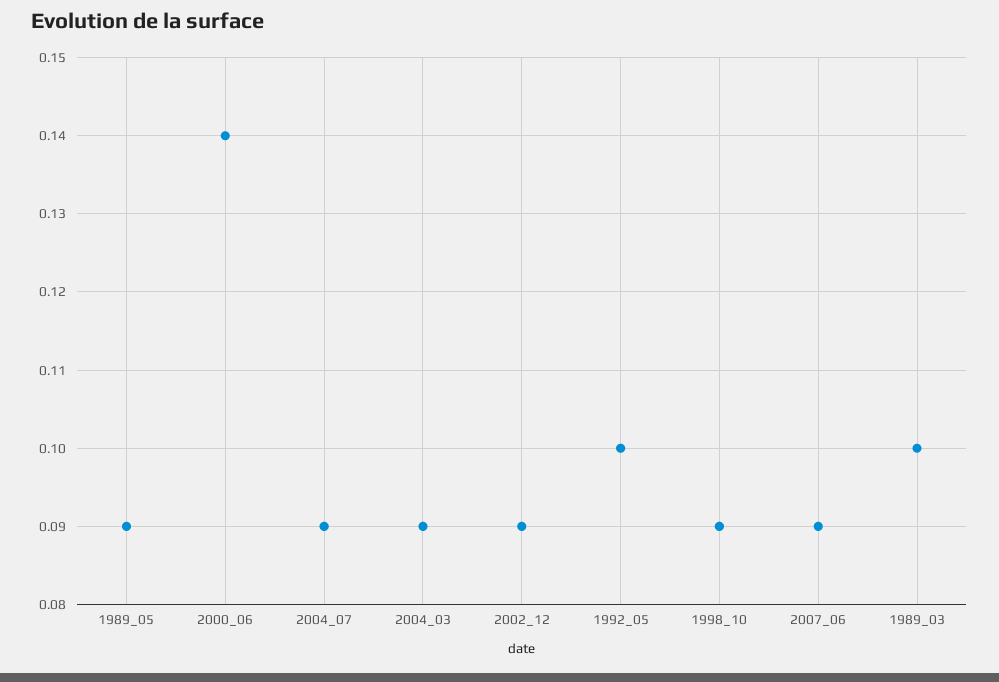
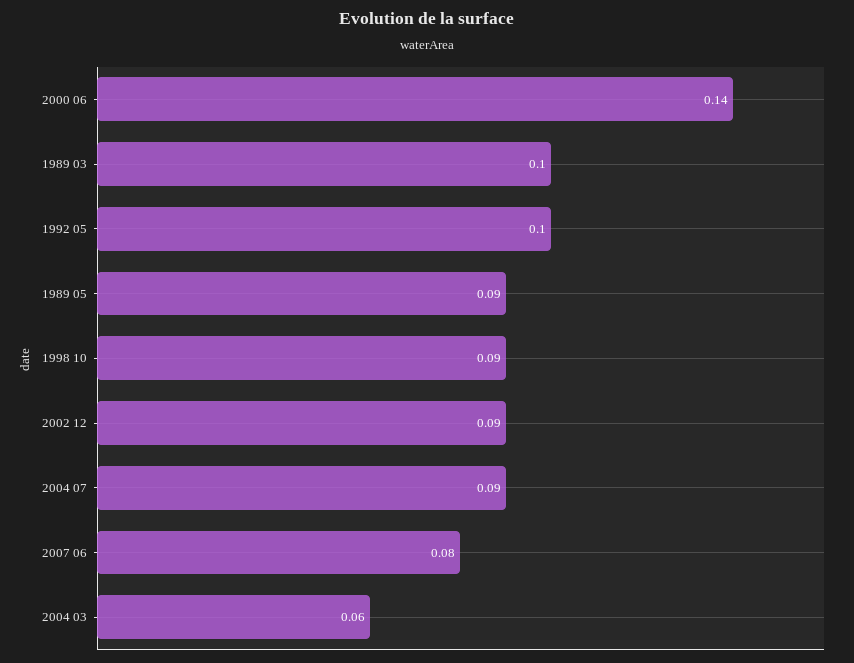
  {
    "1989_05": 0.09,
    "2000_06": 0.14,
    "2004_07": 0.09,
-   "2004_03": 0.09,
+   "2004_03": 0.06,
    "2002_12": 0.09,
    "1992_05": 0.1,
    "1998_10": 0.09,
-   "2007_06": 0.09,
+   "2007_06": 0.08,
    "1989_03": 0.1
  }

